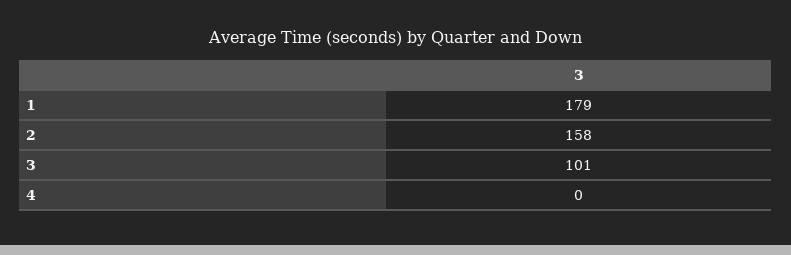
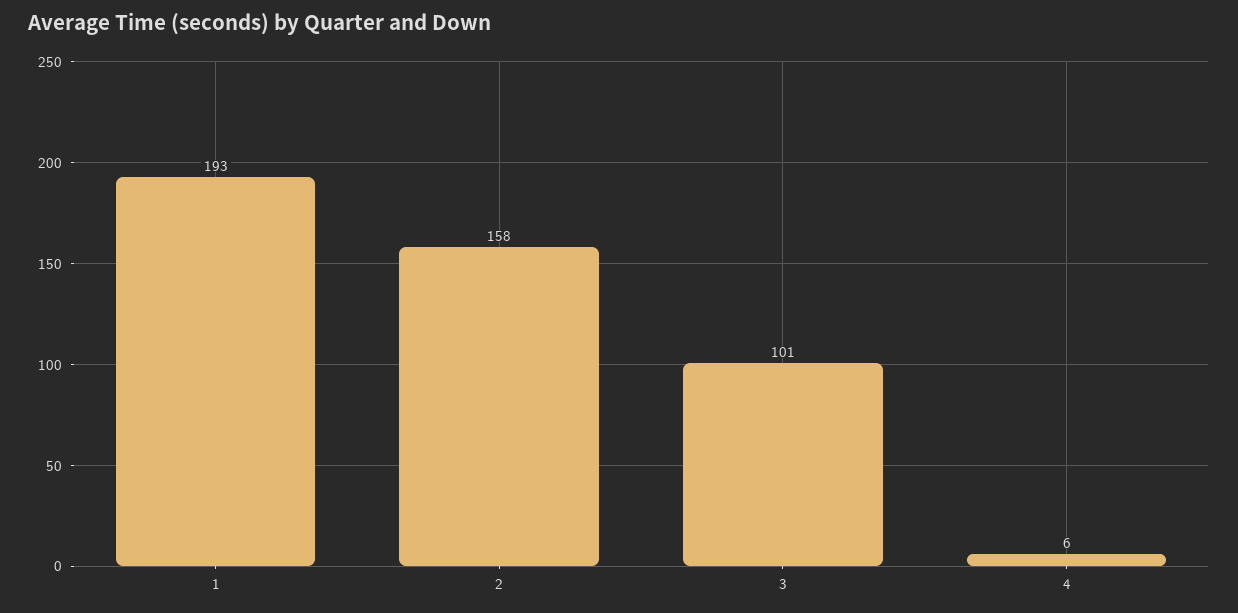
  {
-   "1": 179,
+   "1": 193,
    "2": 158,
    "3": 101,
-   "4": 0
+   "4": 6
  }

